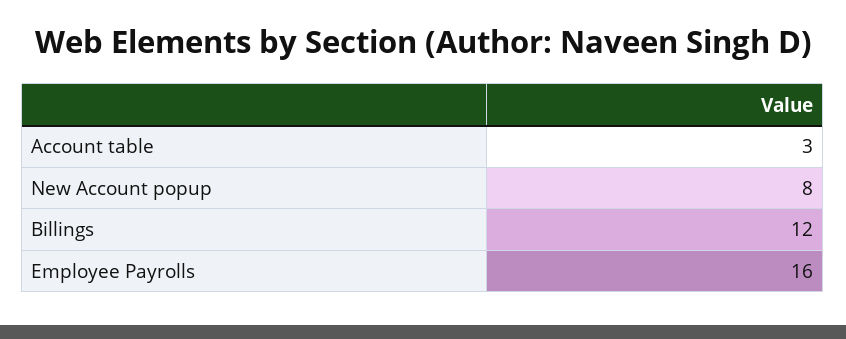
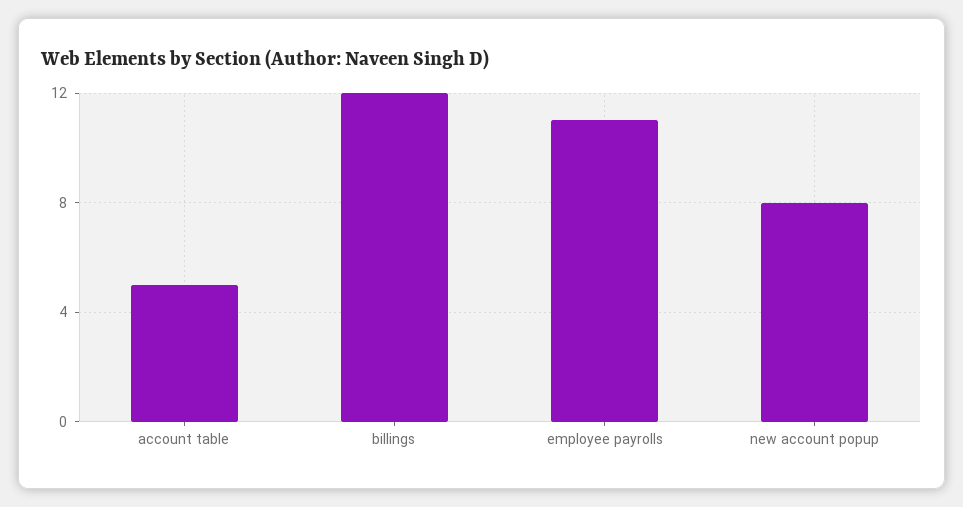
  {
-   "Account table": 3,
+   "Account table": 5,
    "New Account popup": 8,
    "Billings": 12,
-   "Employee Payrolls": 16
+   "Employee Payrolls": 11
  }

